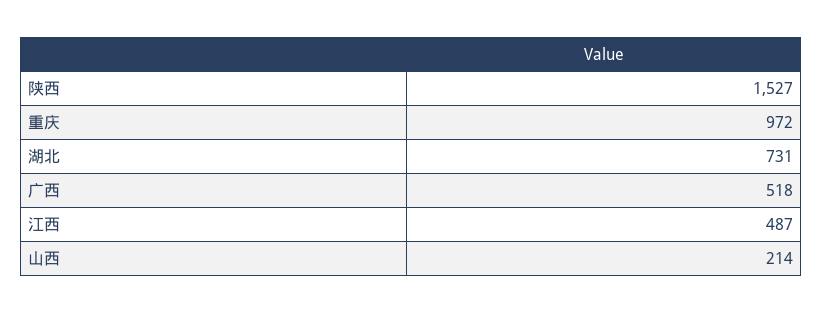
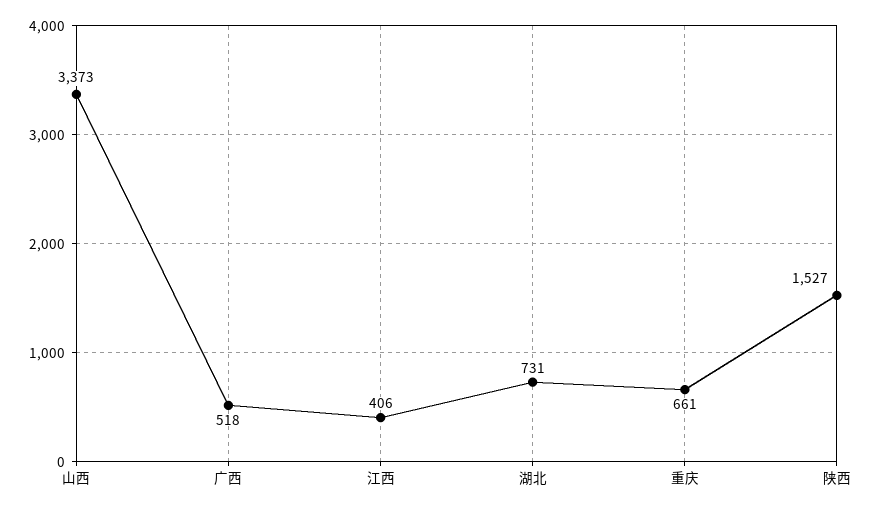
  {
    "陕西": 1527,
-   "重庆": 972,
+   "重庆": 661,
    "湖北": 731,
    "广西": 518,
-   "江西": 487,
+   "江西": 406,
-   "山西": 214
+   "山西": 3373
  }

